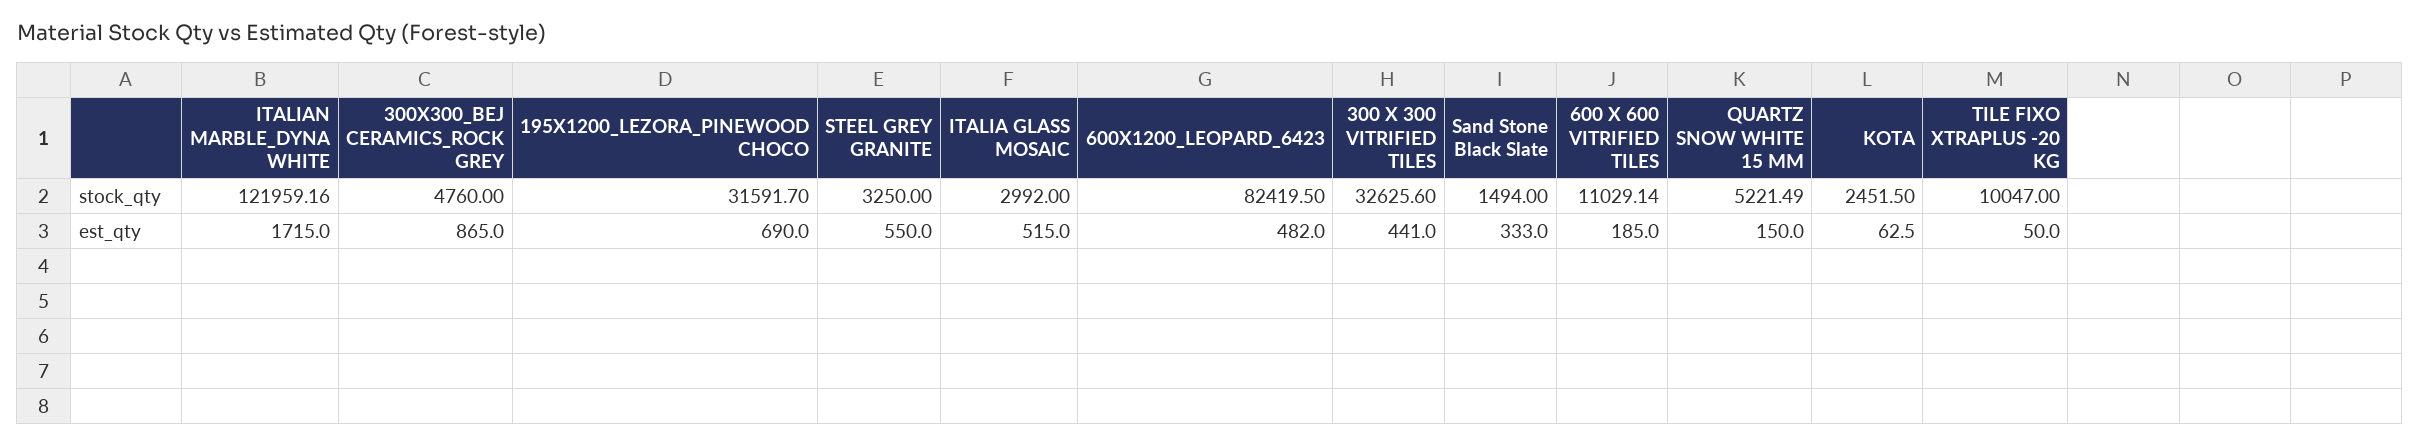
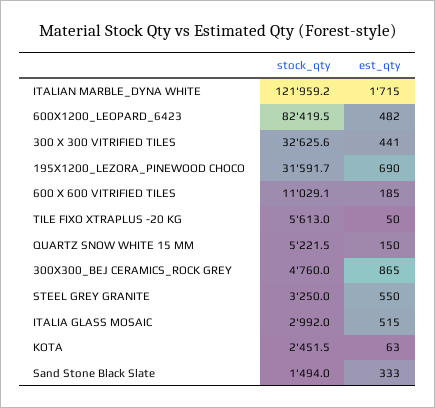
  {
    "ITALIAN MARBLE_DYNA WHITE": {
      "stock_qty": 121959.16,
      "est_qty": 1715
    },
    "300X300_BEJ CERAMICS_ROCK GREY": {
      "stock_qty": 4760,
      "est_qty": 865
    },
    "195X1200_LEZORA_PINEWOOD CHOCO": {
      "stock_qty": 31591.7,
      "est_qty": 690
    },
    "STEEL GREY GRANITE": {
      "stock_qty": 3250,
      "est_qty": 550
    },
    "ITALIA GLASS MOSAIC": {
      "stock_qty": 2992,
      "est_qty": 515
    },
    "600X1200_LEOPARD_6423": {
      "stock_qty": 82419.5,
      "est_qty": 482
    },
    "300 X 300 VITRIFIED TILES": {
      "stock_qty": 32625.6,
      "est_qty": 441
    },
    "Sand Stone Black Slate": {
      "stock_qty": 1494,
      "est_qty": 333
    },
    "600 X 600 VITRIFIED TILES": {
      "stock_qty": 11029.14,
      "est_qty": 185
    },
    "QUARTZ SNOW WHITE 15 MM": {
      "stock_qty": 5221.49,
      "est_qty": 150
    },
    "KOTA": {
      "stock_qty": 2451.5,
      "est_qty": 62.5
    },
    "TILE FIXO XTRAPLUS -20 KG": {
-     "stock_qty": 10047,
+     "stock_qty": 5613,
      "est_qty": 50
    }
  }

